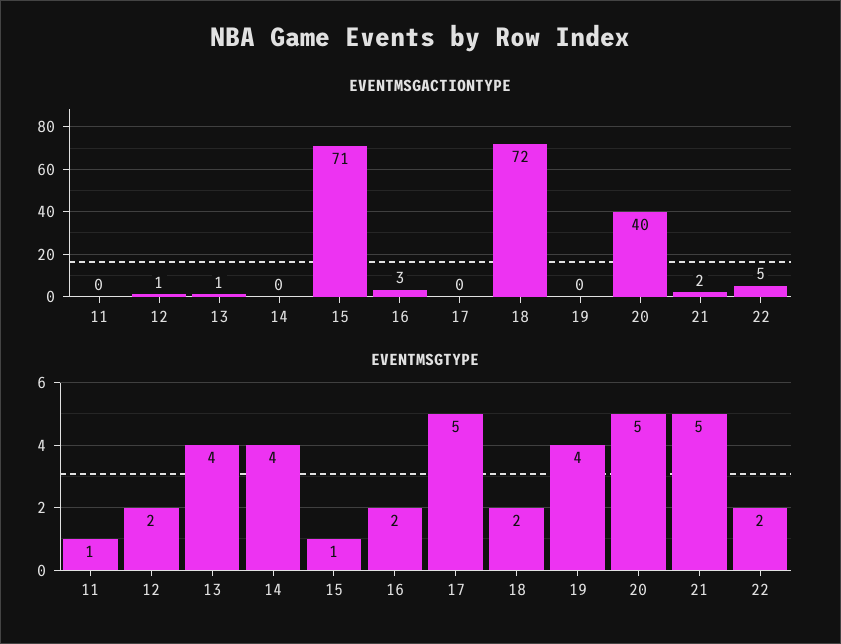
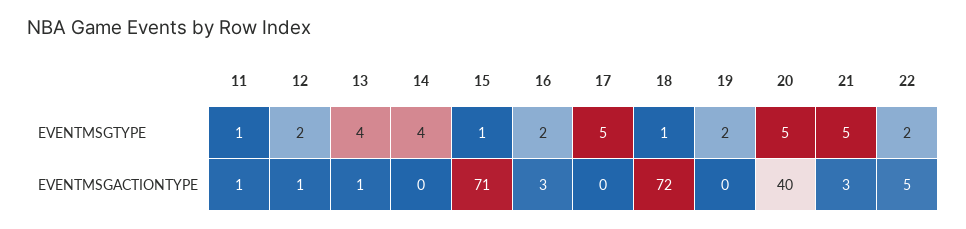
  {
    "EVENTMSGACTIONTYPE": {
-     "11": 0,
+     "11": 1,
      "12": 1,
      "13": 1,
      "14": 0,
      "15": 71,
      "16": 3,
      "17": 0,
      "18": 72,
      "19": 0,
      "20": 40,
-     "21": 2,
+     "21": 3,
      "22": 5
    },
    "EVENTMSGTYPE": {
      "11": 1,
      "12": 2,
      "13": 4,
      "14": 4,
      "15": 1,
      "16": 2,
      "17": 5,
-     "18": 2,
+     "18": 1,
-     "19": 4,
+     "19": 2,
      "20": 5,
      "21": 5,
      "22": 2
    }
  }

